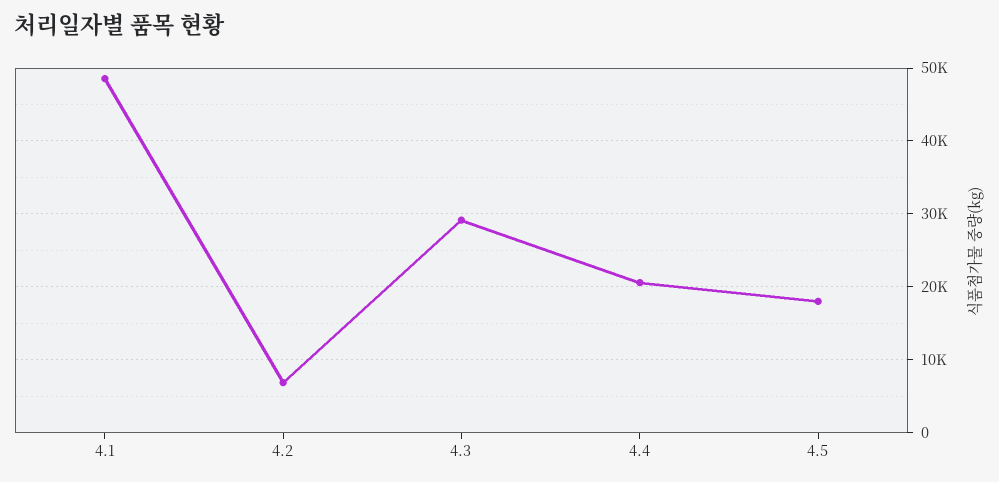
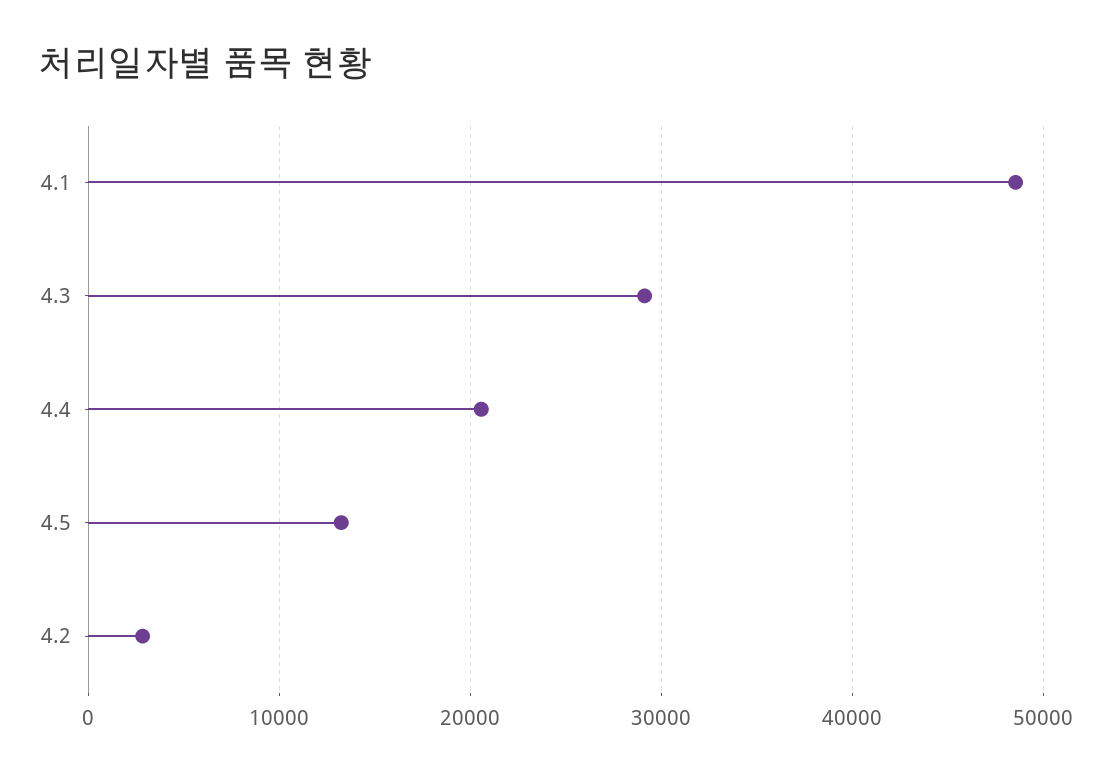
  {
    "4.1": 49000,
-   "4.2": 7000,
+   "4.2": 3000,
    "4.3": 29000,
    "4.4": 21000,
-   "4.5": 18000
+   "4.5": 13000
  }

